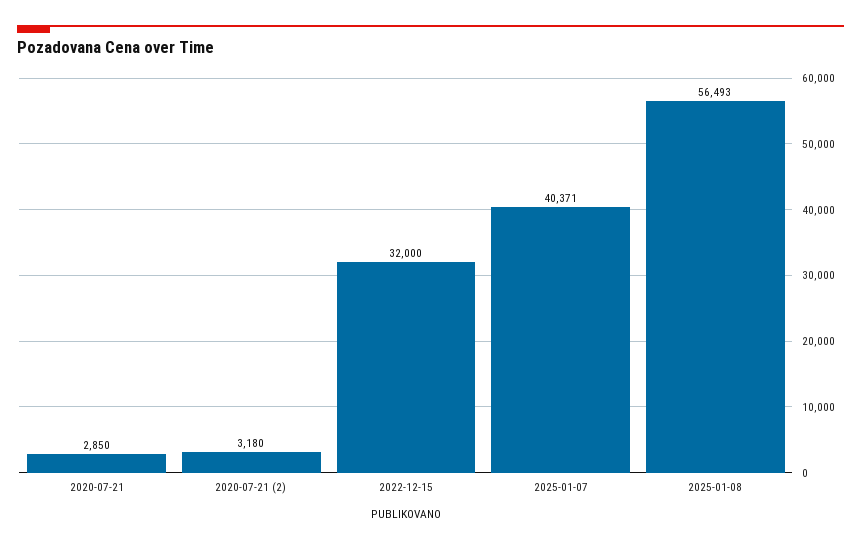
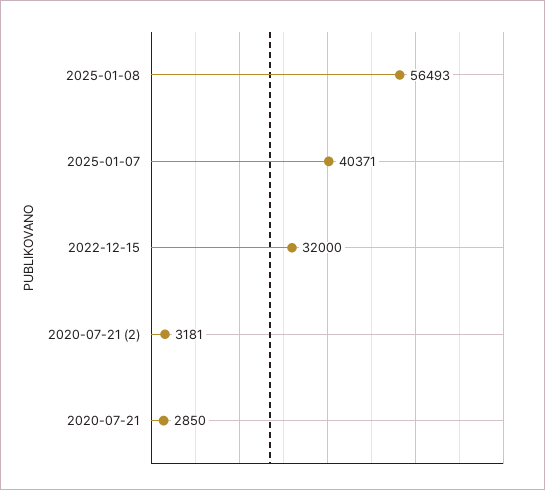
  {
    "2020-07-21": 2850,
-   "2020-07-21 (2)": 3180,
+   "2020-07-21 (2)": 3181,
    "2022-12-15": 32000,
    "2025-01-07": 40371,
    "2025-01-08": 56493
  }

